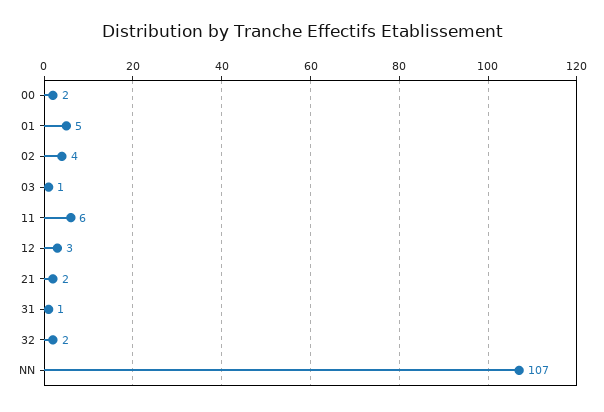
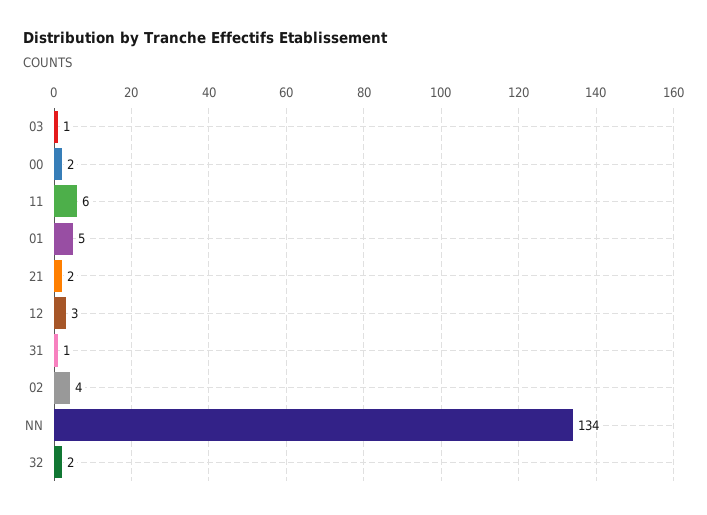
  {
    "00": 2,
    "01": 5,
    "02": 4,
    "03": 1,
    "11": 6,
    "12": 3,
    "21": 2,
    "31": 1,
    "32": 2,
-   "NN": 107
+   "NN": 134
  }

